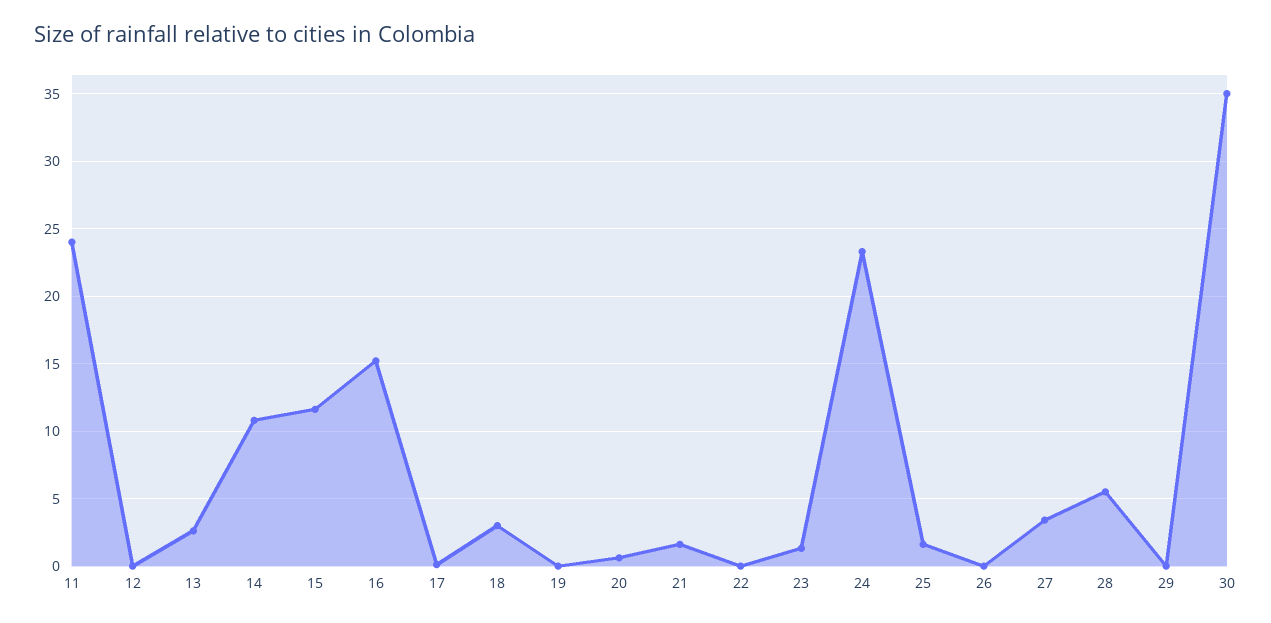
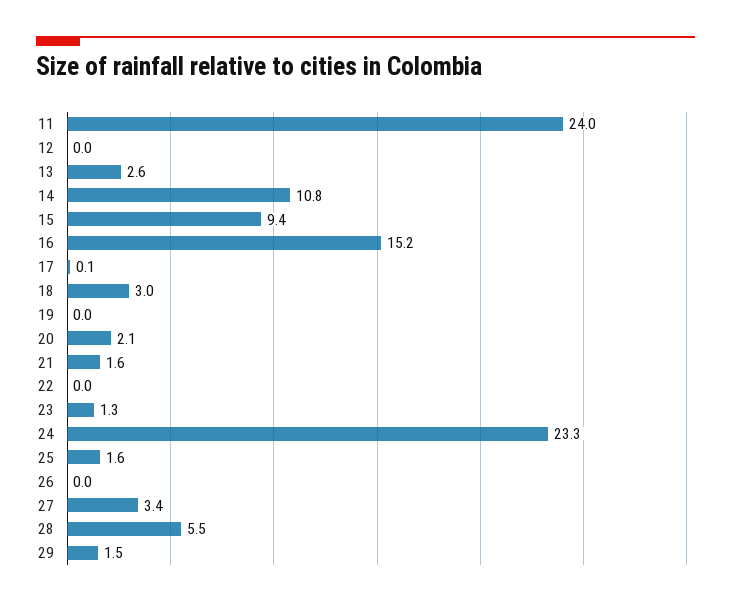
  {
    "11": 24,
    "12": 0,
    "13": 2.6,
    "14": 10.8,
-   "15": 11.5,
+   "15": 9.4,
    "16": 15.2,
    "17": 0.1,
    "18": 3,
    "19": 0,
-   "20": 0.5,
+   "20": 2.1,
    "21": 1.6,
    "22": 0,
    "23": 1.3,
    "24": 23.3,
    "25": 1.6,
    "26": 0,
    "27": 3.4,
    "28": 5.5,
-   "29": 0,
+   "29": 1.5
-   "30": 35
  }

